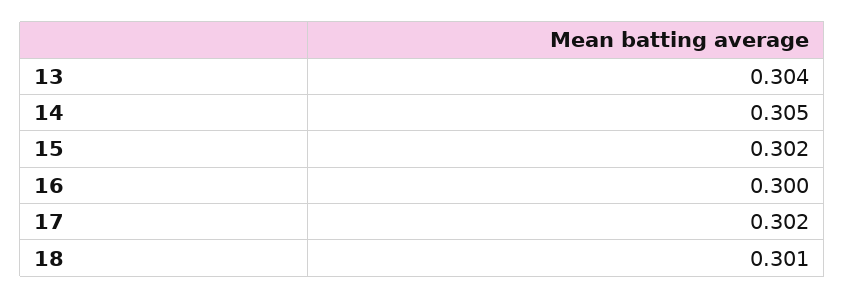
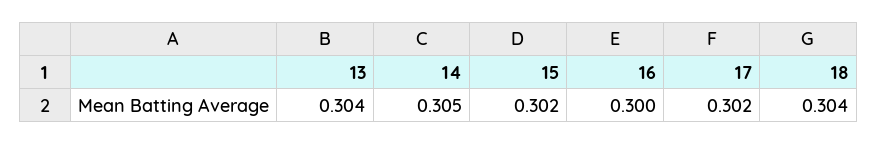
  {
    "13": 0.304,
    "14": 0.305,
    "15": 0.302,
    "16": 0.3,
    "17": 0.302,
-   "18": 0.301
+   "18": 0.304
  }

